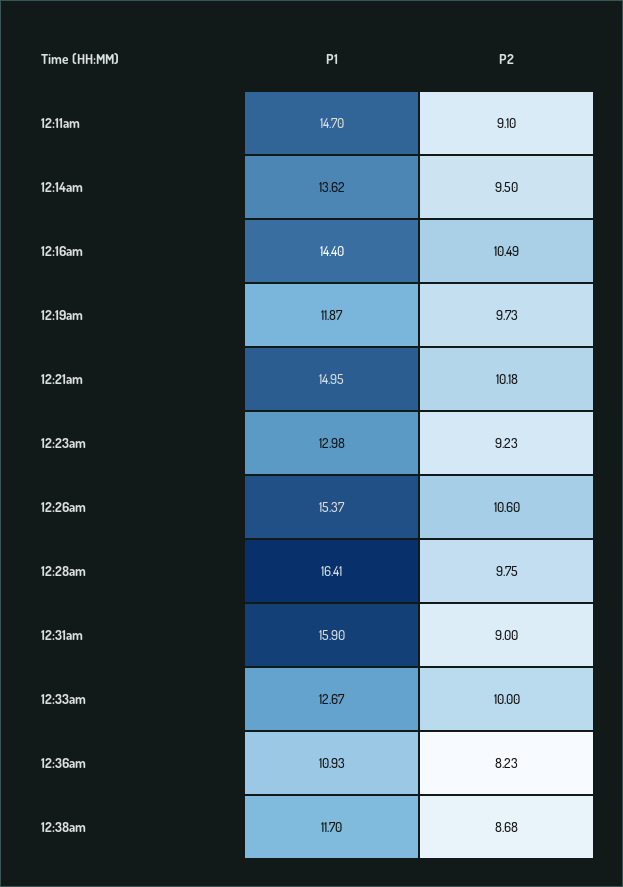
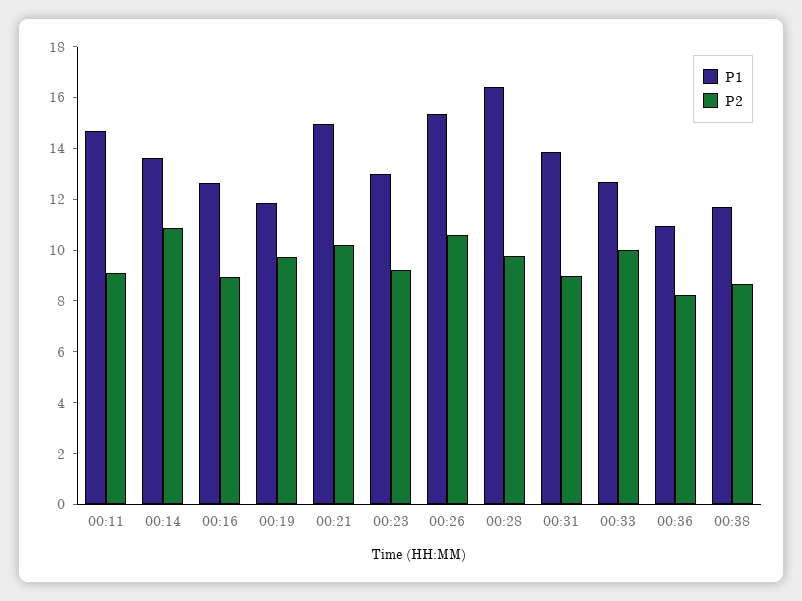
  {
    "P1": {
      "12:11am": 14.7,
      "12:14am": 13.62,
-     "12:16am": 14.4,
+     "12:16am": 12.5,
      "12:19am": 11.87,
      "12:21am": 14.95,
      "12:23am": 12.98,
      "12:26am": 15.37,
      "12:28am": 16.41,
-     "12:31am": 15.9,
+     "12:31am": 14,
      "12:33am": 12.67,
      "12:36am": 10.93,
      "12:38am": 11.7
    },
    "P2": {
      "12:11am": 9.1,
-     "12:14am": 9.5,
+     "12:14am": 11,
-     "12:16am": 10.49,
+     "12:16am": 9,
      "12:19am": 9.73,
      "12:21am": 10.18,
      "12:23am": 9.23,
      "12:26am": 10.6,
      "12:28am": 9.75,
      "12:31am": 9,
      "12:33am": 10,
      "12:36am": 8.23,
      "12:38am": 8.68
    }
  }

